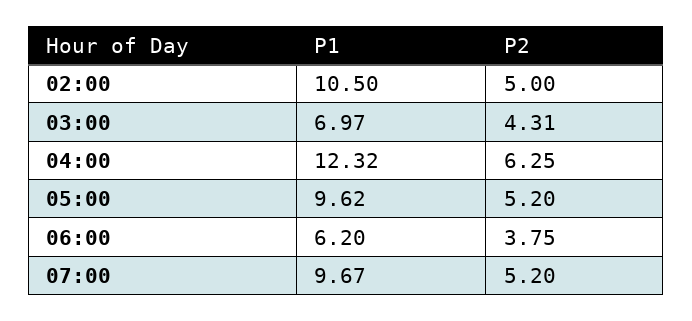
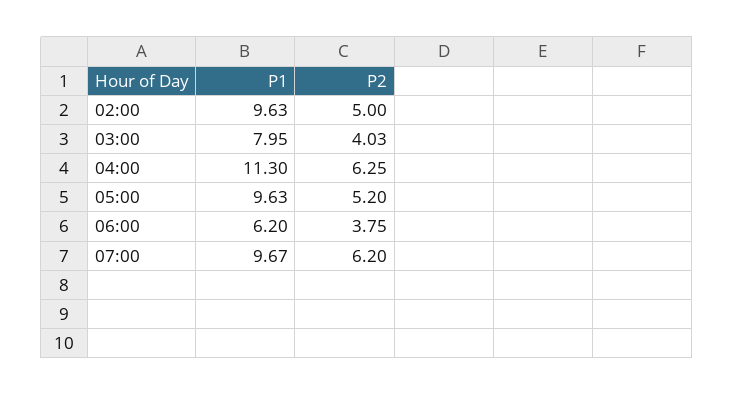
  {
    "P1": {
-     "02:00": 10.5,
+     "02:00": 9.63,
-     "03:00": 6.97,
+     "03:00": 7.95,
-     "04:00": 12.32,
+     "04:00": 11.3,
-     "05:00": 9.62,
+     "05:00": 9.63,
      "06:00": 6.2,
      "07:00": 9.67
    },
    "P2": {
      "02:00": 5,
-     "03:00": 4.31,
+     "03:00": 4.03,
      "04:00": 6.25,
      "05:00": 5.2,
      "06:00": 3.75,
-     "07:00": 5.2
+     "07:00": 6.2
    }
  }

